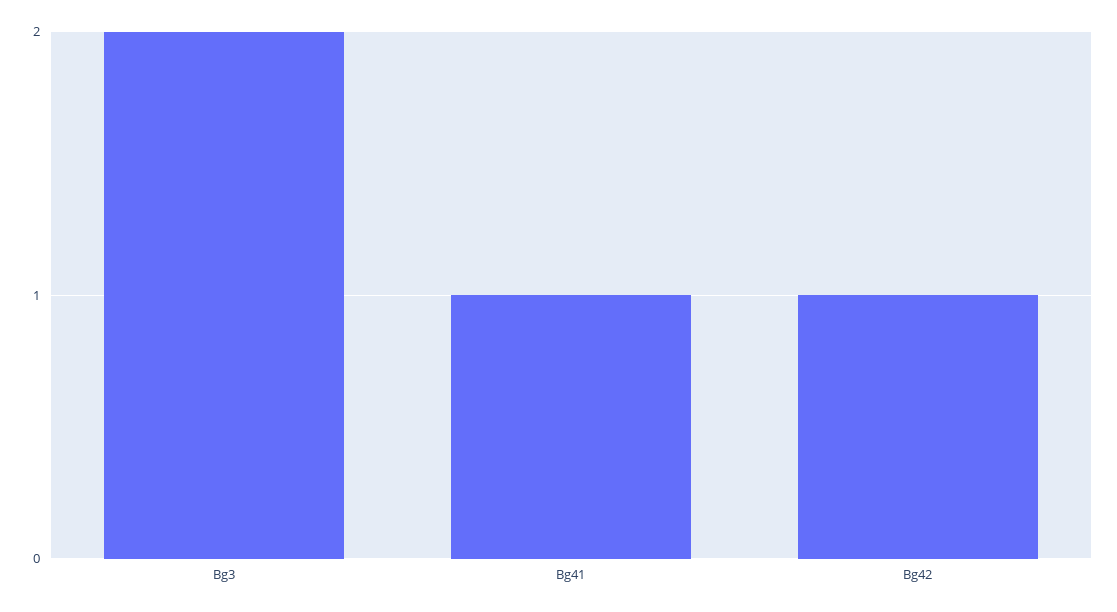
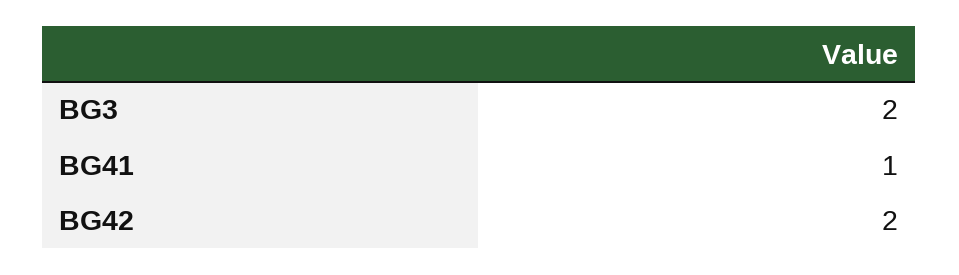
  {
    "Bg3": 2,
    "Bg41": 1,
-   "Bg42": 1
+   "Bg42": 2
  }

